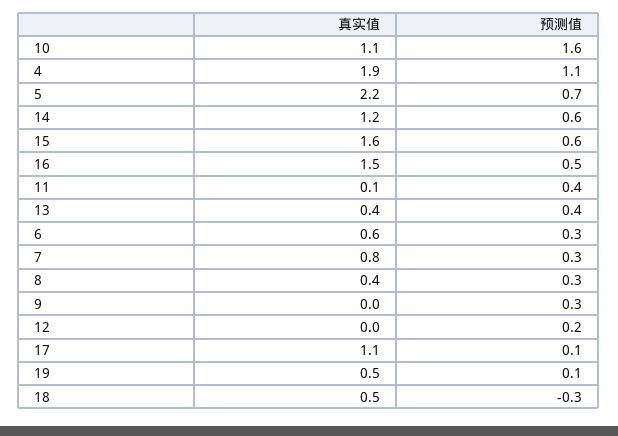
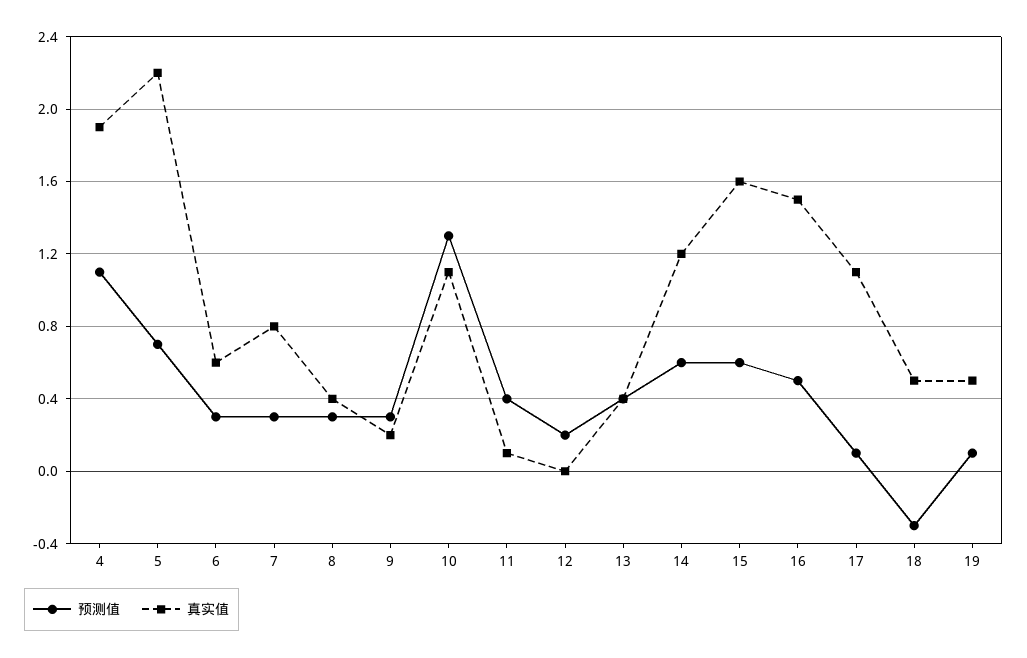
  {
    "真实值": {
      "10": 1.1,
      "4": 1.9,
      "5": 2.2,
      "14": 1.2,
      "15": 1.6,
      "16": 1.5,
      "11": 0.1,
      "13": 0.4,
      "6": 0.6,
      "7": 0.8,
      "8": 0.4,
-     "9": 0,
+     "9": 0.2,
      "12": 0,
      "17": 1.1,
      "19": 0.5,
      "18": 0.5
    },
    "预测值": {
-     "10": 1.6,
+     "10": 1.3,
      "4": 1.1,
      "5": 0.7,
      "14": 0.6,
      "15": 0.6,
      "16": 0.5,
      "11": 0.4,
      "13": 0.4,
      "6": 0.3,
      "7": 0.3,
      "8": 0.3,
      "9": 0.3,
      "12": 0.2,
      "17": 0.1,
      "19": 0.1,
      "18": -0.3
    }
  }

